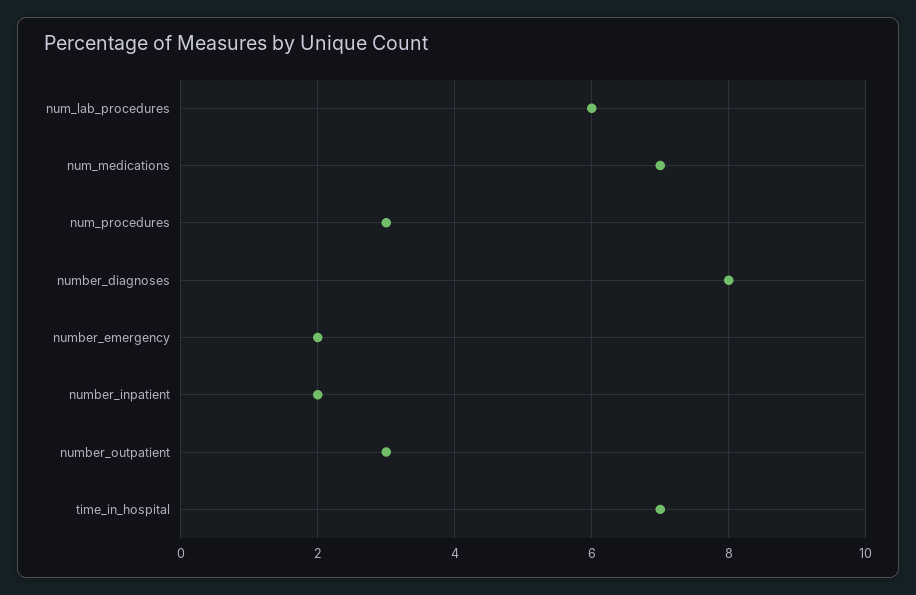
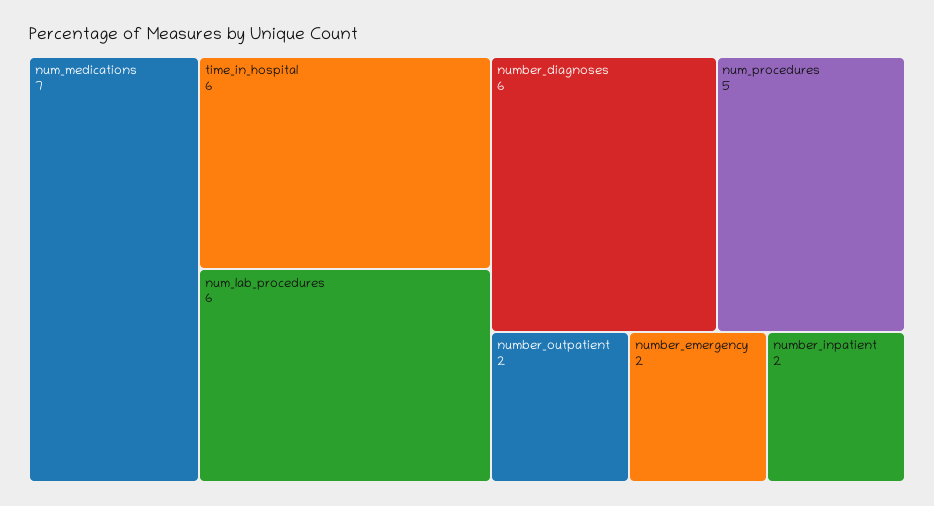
  {
    "num_lab_procedures": 6,
    "num_medications": 7,
-   "num_procedures": 3,
+   "num_procedures": 5,
-   "number_diagnoses": 8,
+   "number_diagnoses": 6,
    "number_emergency": 2,
    "number_inpatient": 2,
-   "number_outpatient": 3,
+   "number_outpatient": 2,
-   "time_in_hospital": 7
+   "time_in_hospital": 6
  }

